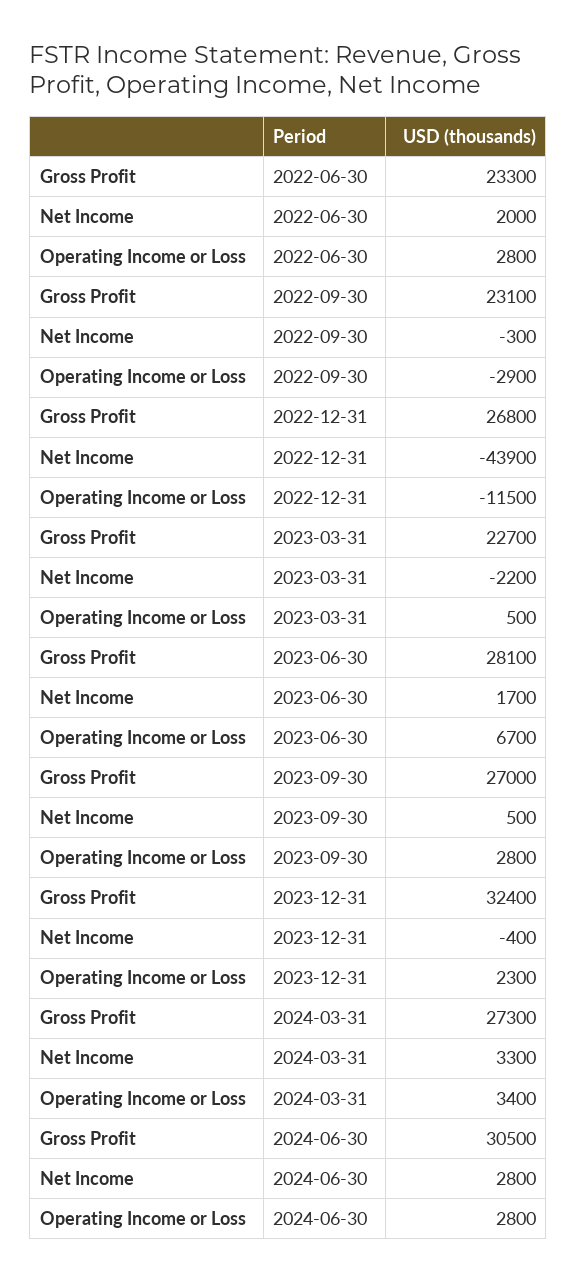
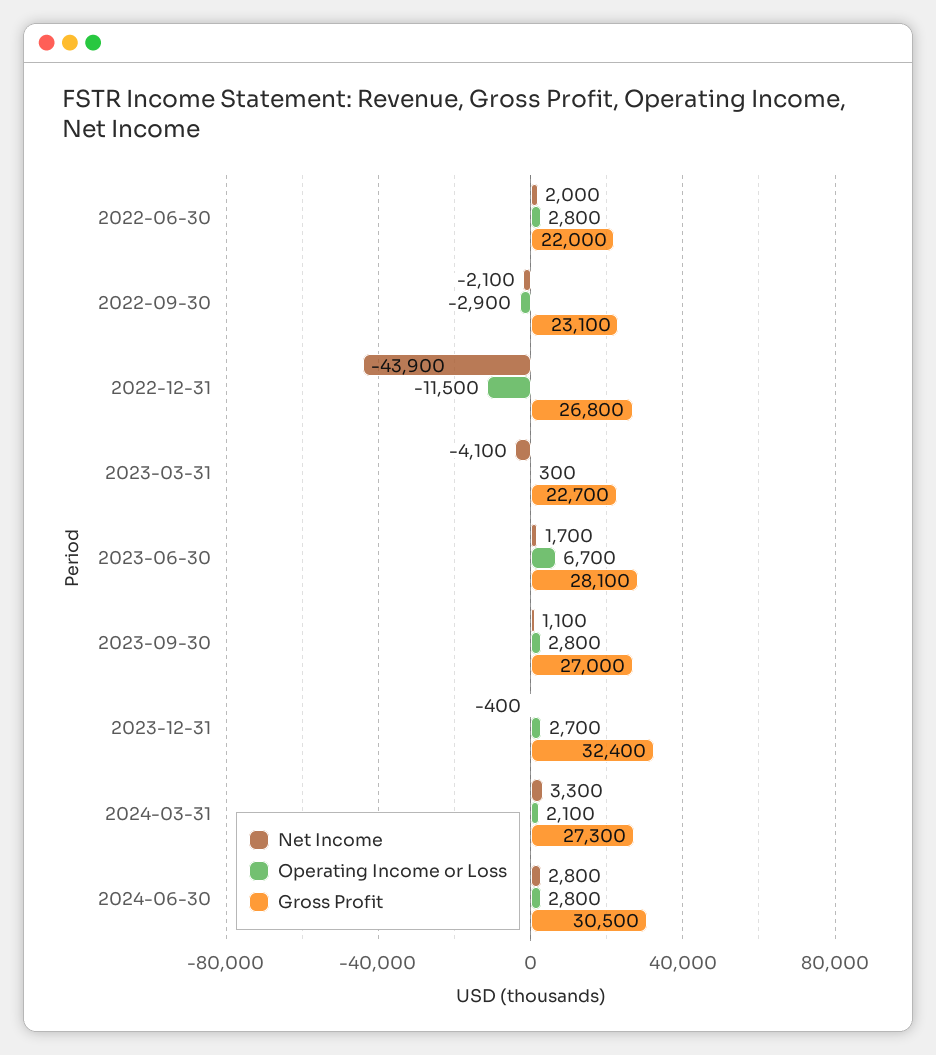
  {
    "Gross Profit": {
-     "2022-06-30": 23300,
+     "2022-06-30": 22000,
      "2022-09-30": 23100,
      "2022-12-31": 26800,
      "2023-03-31": 22700,
      "2023-06-30": 28100,
      "2023-09-30": 27000,
      "2023-12-31": 32400,
      "2024-03-31": 27300,
      "2024-06-30": 30500
    },
    "Net Income": {
      "2022-06-30": 2000,
-     "2022-09-30": -300,
+     "2022-09-30": -2100,
      "2022-12-31": -43900,
-     "2023-03-31": -2200,
+     "2023-03-31": -4100,
      "2023-06-30": 1700,
-     "2023-09-30": 500,
+     "2023-09-30": 1100,
      "2023-12-31": -400,
      "2024-03-31": 3300,
      "2024-06-30": 2800
    },
    "Operating Income or Loss": {
      "2022-06-30": 2800,
      "2022-09-30": -2900,
      "2022-12-31": -11500,
-     "2023-03-31": 500,
+     "2023-03-31": 300,
      "2023-06-30": 6700,
      "2023-09-30": 2800,
-     "2023-12-31": 2300,
+     "2023-12-31": 2700,
-     "2024-03-31": 3400,
+     "2024-03-31": 2100,
      "2024-06-30": 2800
    }
  }

